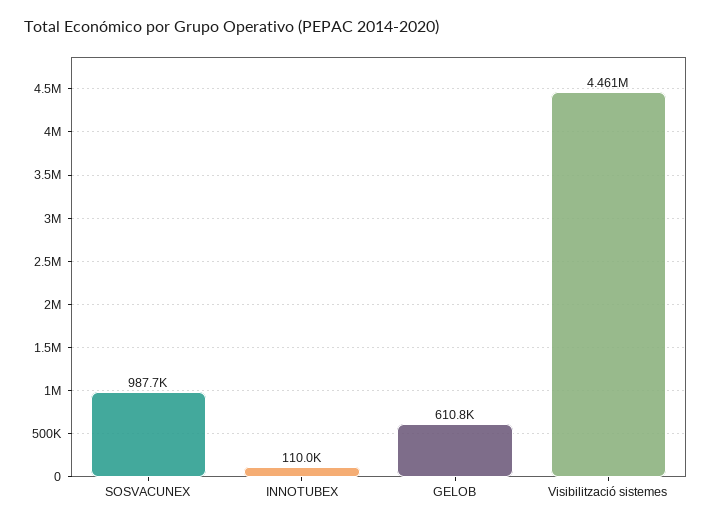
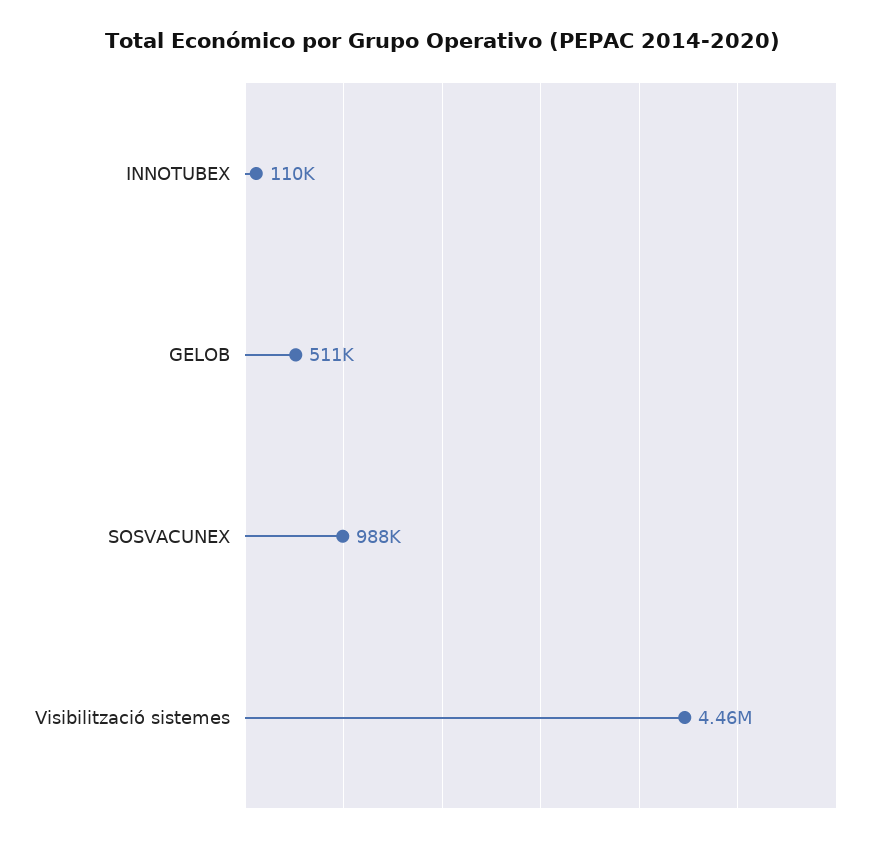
  {
    "SOSVACUNEX": 987700,
    "INNOTUBEX": 110000,
-   "GELOB": 610800,
+   "GELOB": 511000,
    "Visibilització sistemes": 4461000
  }

